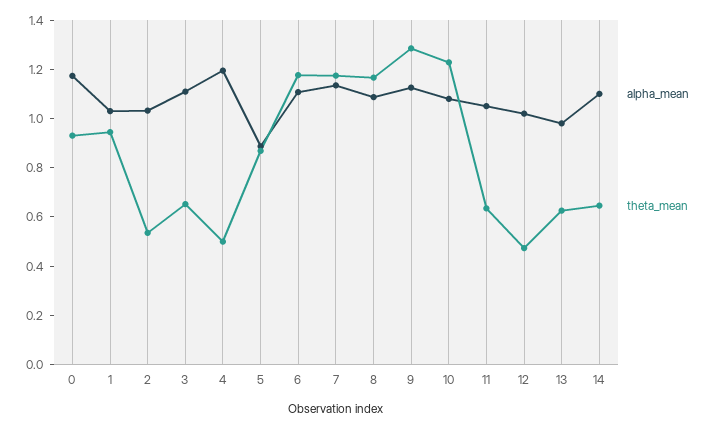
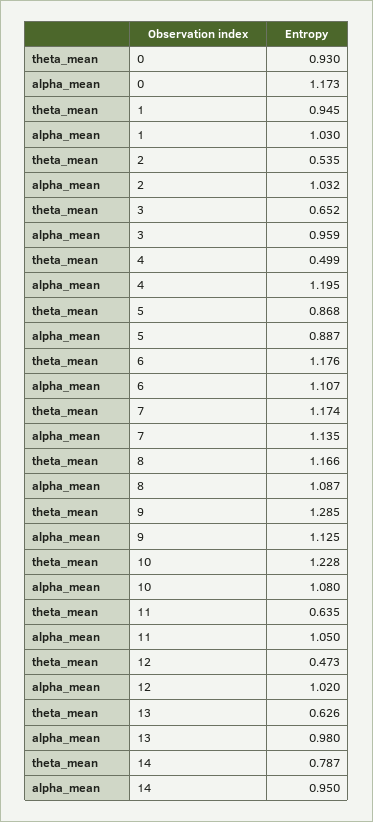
  {
    "alpha_mean": {
      "0": 1.173,
      "1": 1.03,
      "2": 1.032,
-     "3": 1.1,
+     "3": 0.959,
      "4": 1.195,
      "5": 0.887,
      "6": 1.107,
      "7": 1.135,
      "8": 1.087,
      "9": 1.125,
      "10": 1.08,
      "11": 1.05,
      "12": 1.02,
      "13": 0.98,
-     "14": 1.1
+     "14": 0.95
    },
    "theta_mean": {
      "0": 0.93,
      "1": 0.945,
      "2": 0.535,
      "3": 0.652,
      "4": 0.499,
      "5": 0.868,
      "6": 1.176,
      "7": 1.174,
      "8": 1.166,
      "9": 1.285,
      "10": 1.228,
      "11": 0.635,
      "12": 0.473,
      "13": 0.626,
-     "14": 0.65
+     "14": 0.787
    }
  }

